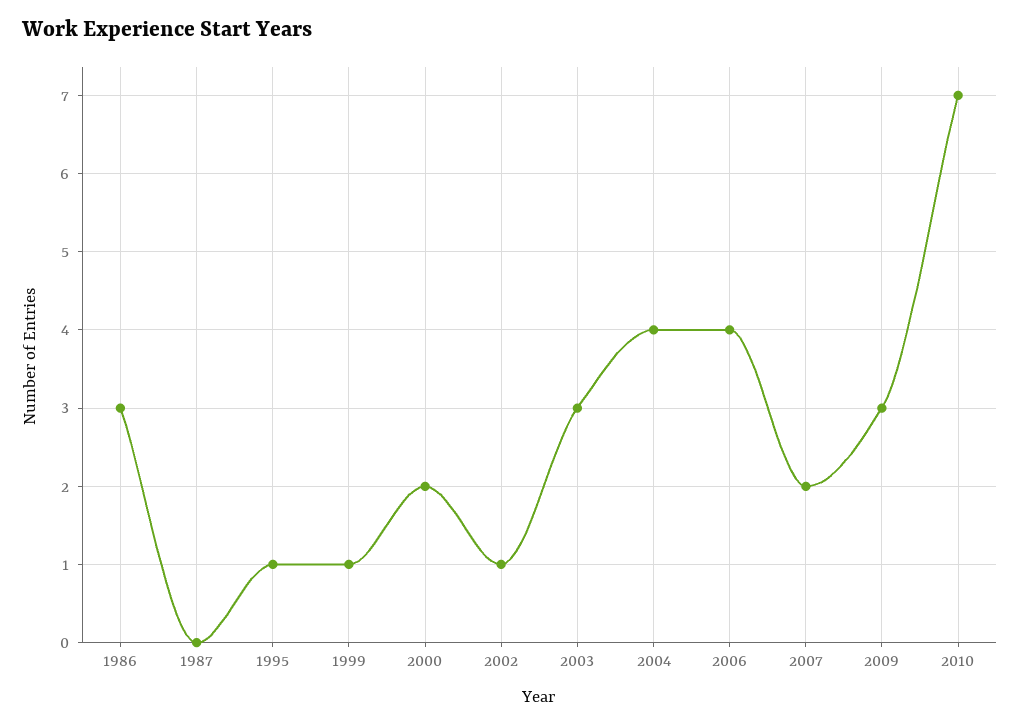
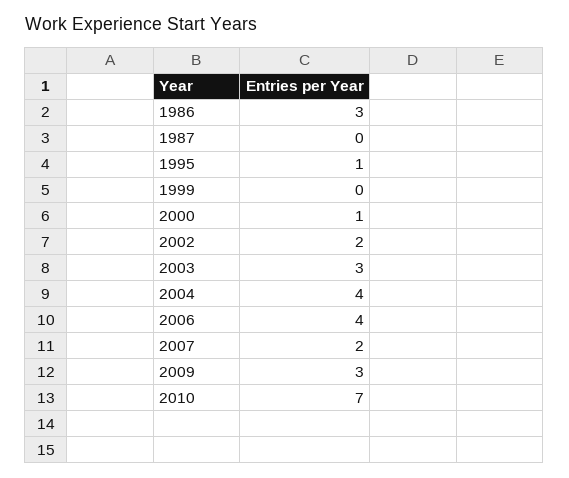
  {
    "1986": 3,
    "1987": 0,
    "1995": 1,
-   "1999": 1,
+   "1999": 0,
-   "2000": 2,
+   "2000": 1,
-   "2002": 1,
+   "2002": 2,
    "2003": 3,
    "2004": 4,
    "2006": 4,
    "2007": 2,
    "2009": 3,
    "2010": 7
  }

